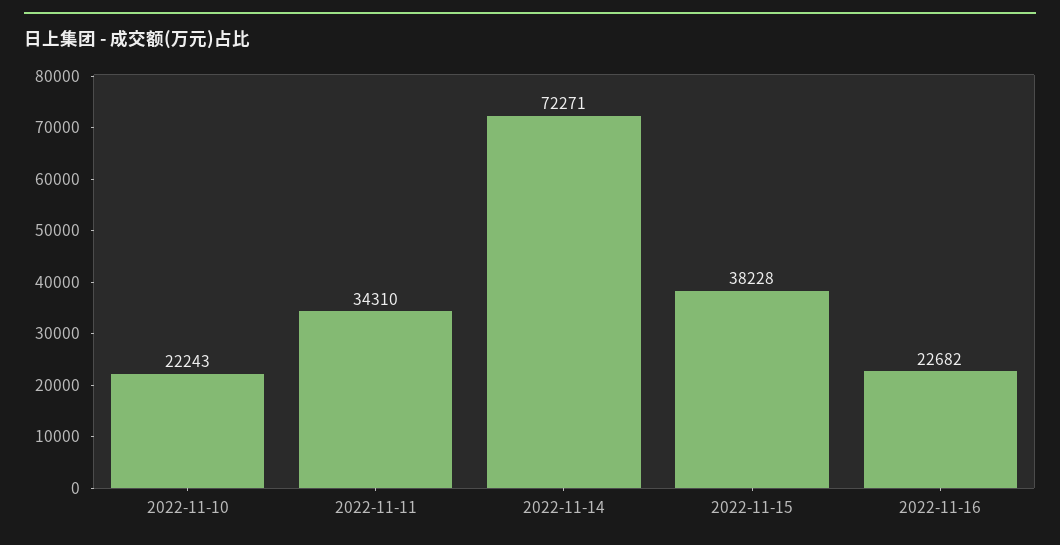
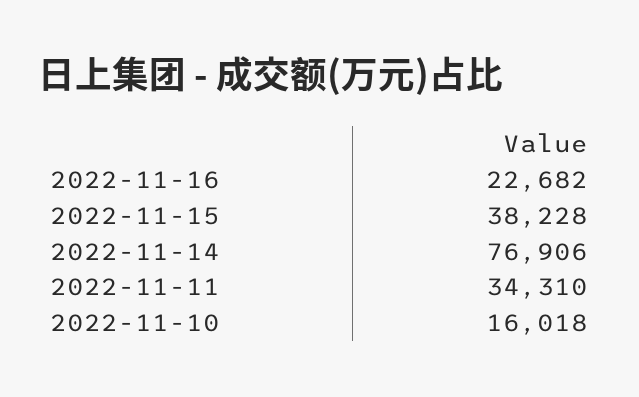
  {
-   "2022-11-10": 22243,
+   "2022-11-10": 16018,
    "2022-11-11": 34310,
-   "2022-11-14": 72271,
+   "2022-11-14": 76906,
    "2022-11-15": 38228,
    "2022-11-16": 22682
  }

